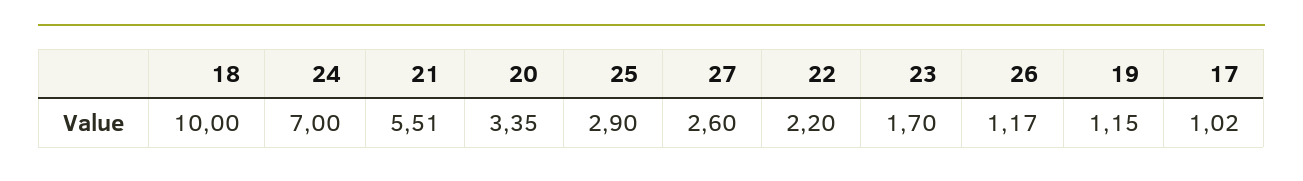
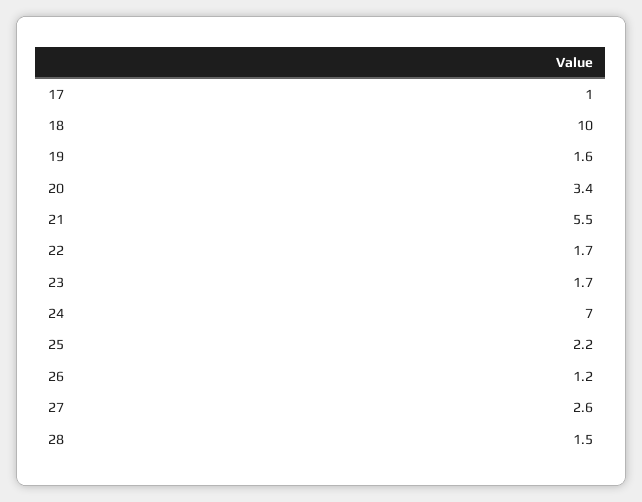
  {
    "18": 10,
    "24": 7,
    "21": 5.51,
    "20": 3.35,
-   "25": 2.9,
+   "25": 2.2,
    "27": 2.6,
-   "22": 2.2,
+   "22": 1.7,
    "23": 1.7,
    "26": 1.17,
-   "19": 1.15,
+   "19": 1.6,
-   "17": 1.02
+   "17": 1.02,
+   "28": 1.5
  }

